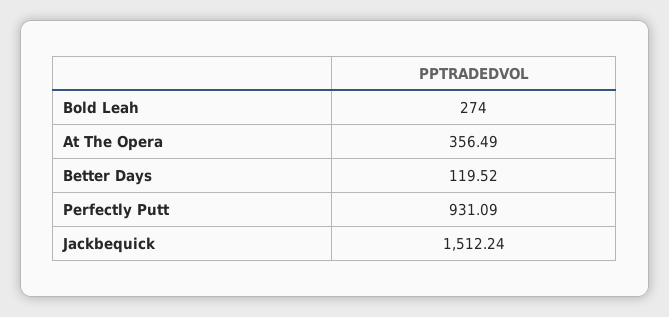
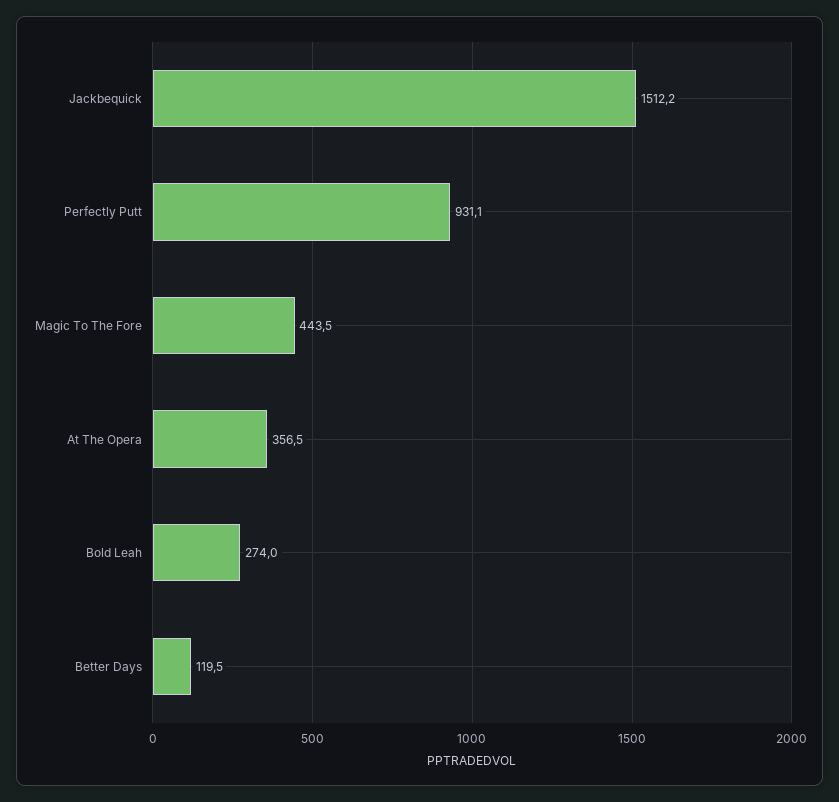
  {
    "Bold Leah": 274,
    "At The Opera": 356.49,
    "Better Days": 119.52,
    "Perfectly Putt": 931.09,
-   "Jackbequick": 1512.24
+   "Jackbequick": 1512.24,
+   "Magic To The Fore": 443.5
  }

